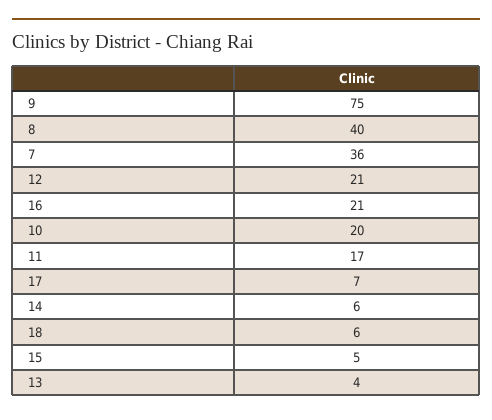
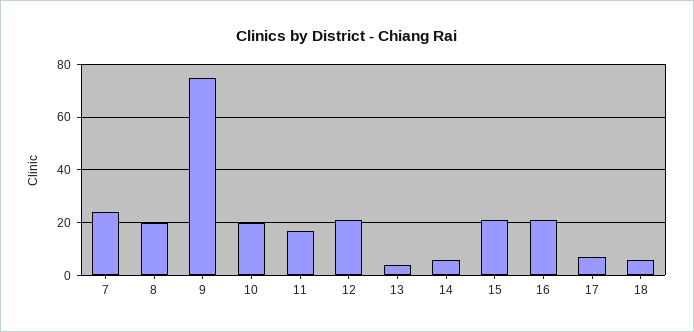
  {
    "9": 75,
-   "8": 40,
+   "8": 20,
-   "7": 36,
+   "7": 25,
    "12": 21,
    "16": 21,
    "10": 20,
    "11": 17,
    "17": 7,
    "14": 6,
    "18": 6,
-   "15": 5,
+   "15": 20,
    "13": 4
  }

